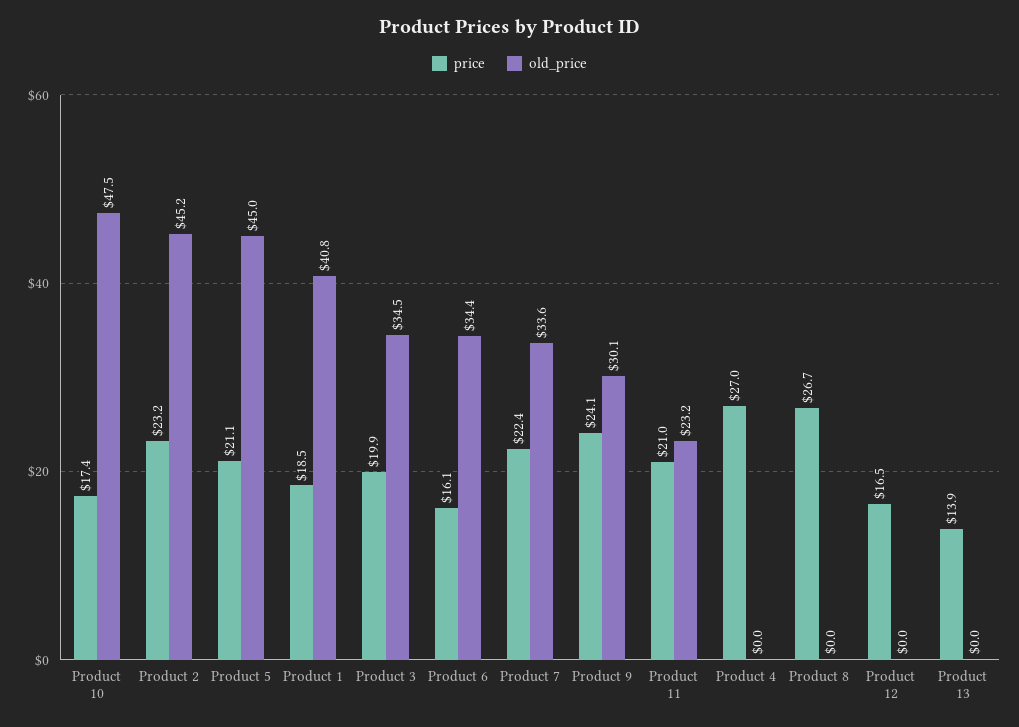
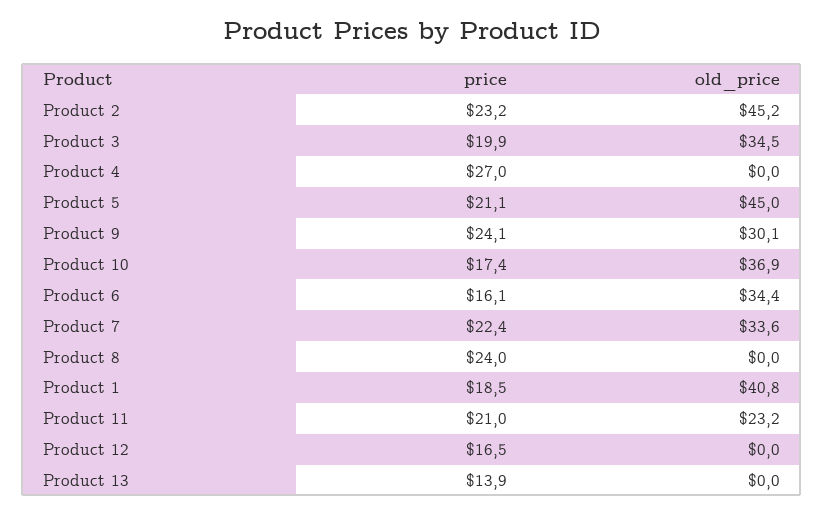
  {
    "price": {
      "Product 10": 17.4,
      "Product 2": 23.2,
      "Product 5": 21.1,
      "Product 1": 18.5,
      "Product 3": 19.9,
      "Product 6": 16.1,
      "Product 7": 22.4,
      "Product 9": 24.1,
      "Product 11": 21,
      "Product 4": 27,
-     "Product 8": 26.7,
+     "Product 8": 24,
      "Product 12": 16.5,
      "Product 13": 13.9
    },
    "old_price": {
-     "Product 10": 47.5,
+     "Product 10": 36.9,
      "Product 2": 45.2,
      "Product 5": 45,
      "Product 1": 40.8,
      "Product 3": 34.5,
      "Product 6": 34.4,
      "Product 7": 33.6,
      "Product 9": 30.1,
      "Product 11": 23.2,
      "Product 4": 0,
      "Product 8": 0,
      "Product 12": 0,
      "Product 13": 0
    }
  }

